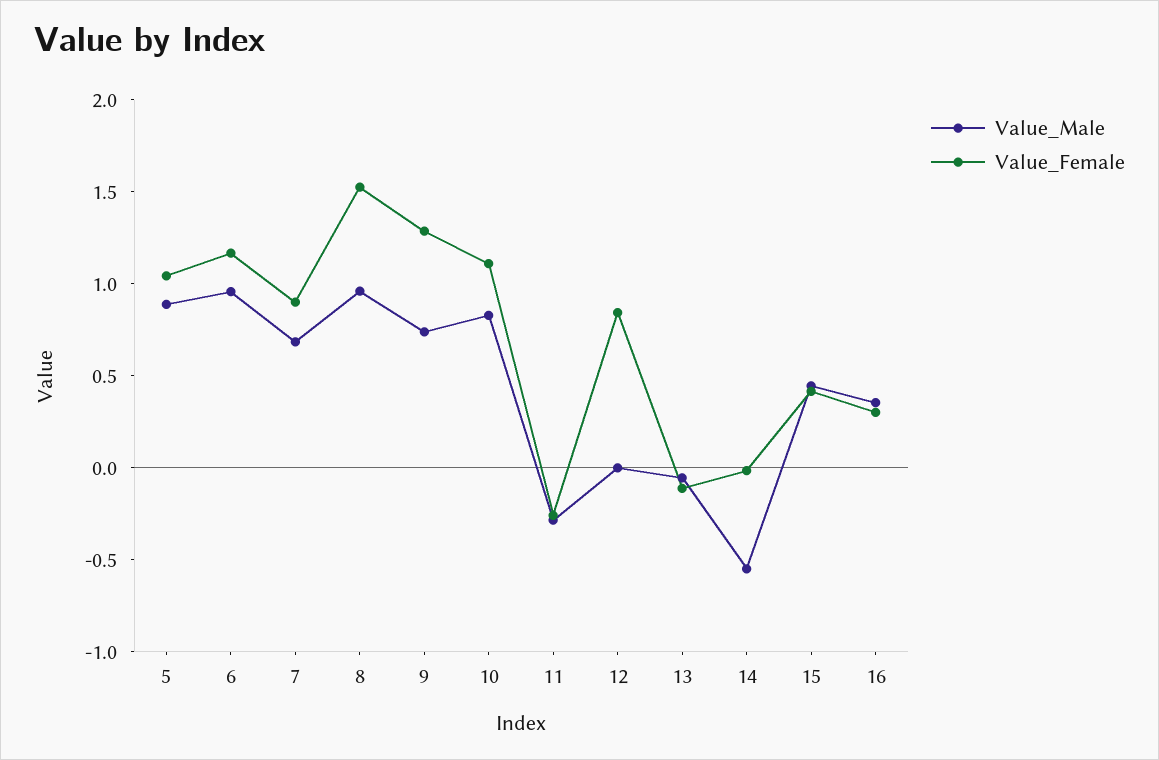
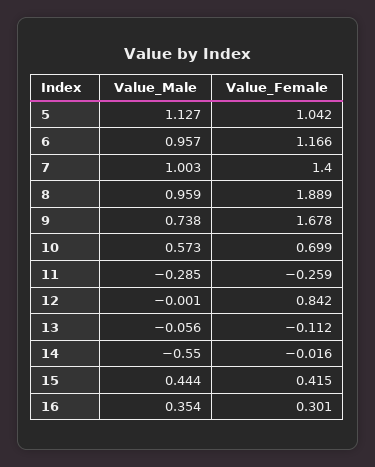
  {
    "Value_Male": {
-     "5": 0.9,
+     "5": 1.127,
      "6": 0.957,
-     "7": 0.7,
+     "7": 1.003,
      "8": 0.959,
      "9": 0.738,
-     "10": 0.8,
+     "10": 0.573,
      "11": -0.285,
      "12": -0.001,
      "13": -0.056,
      "14": -0.55,
      "15": 0.444,
      "16": 0.354
    },
    "Value_Female": {
      "5": 1.042,
      "6": 1.166,
-     "7": 0.9,
+     "7": 1.4,
-     "8": 1.5,
+     "8": 1.889,
-     "9": 1.3,
+     "9": 1.678,
-     "10": 1.1,
+     "10": 0.699,
      "11": -0.259,
      "12": 0.842,
      "13": -0.112,
      "14": -0.016,
      "15": 0.415,
      "16": 0.301
    }
  }

